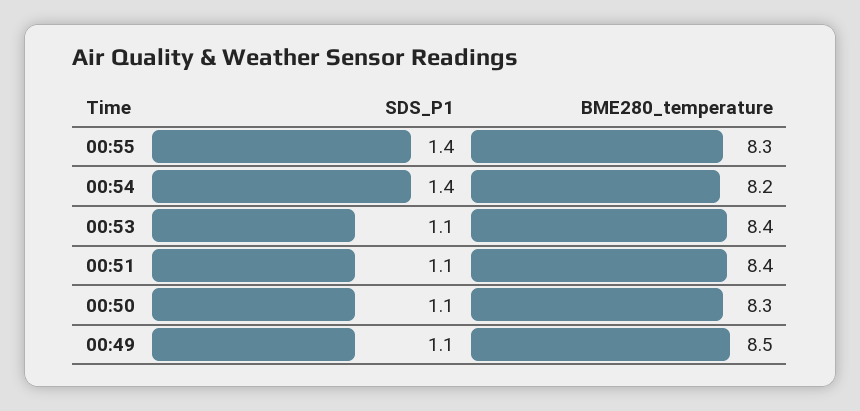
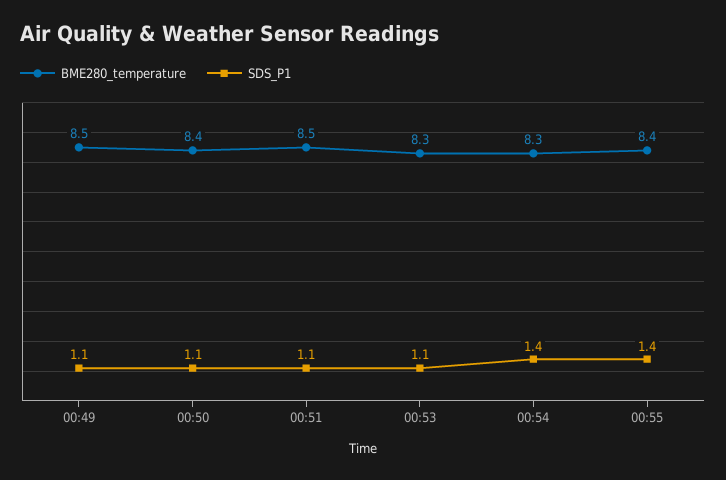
  {
    "SDS_P1": {
      "00:55": 1.4,
      "00:54": 1.4,
      "00:53": 1.1,
      "00:51": 1.1,
      "00:50": 1.1,
      "00:49": 1.1
    },
    "BME280_temperature": {
-     "00:55": 8.3,
+     "00:55": 8.4,
-     "00:54": 8.2,
+     "00:54": 8.3,
-     "00:53": 8.4,
+     "00:53": 8.3,
-     "00:51": 8.4,
+     "00:51": 8.5,
-     "00:50": 8.3,
+     "00:50": 8.4,
      "00:49": 8.5
    }
  }

